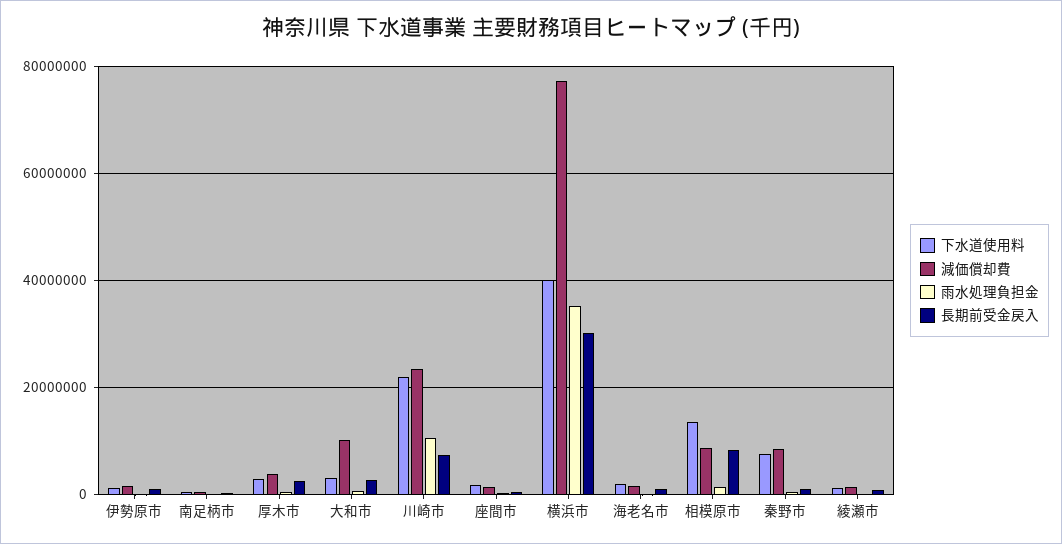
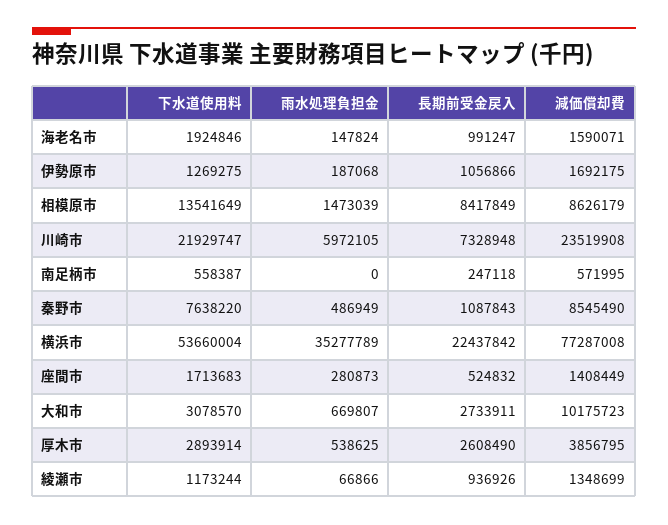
  {
    "下水道使用料": {
      "伊勢原市": 1269275,
      "南足柄市": 558387,
      "厚木市": 2893914,
      "大和市": 3078570,
      "川崎市": 21929747,
      "座間市": 1713683,
-     "横浜市": 40000000,
+     "横浜市": 53660004,
      "海老名市": 1924846,
      "相模原市": 13541649,
      "秦野市": 7638220,
      "綾瀬市": 1173244
    },
    "減価償却費": {
      "伊勢原市": 1692175,
      "南足柄市": 571995,
      "厚木市": 3856795,
      "大和市": 10175723,
      "川崎市": 23519908,
      "座間市": 1408449,
      "横浜市": 77287008,
      "海老名市": 1590071,
      "相模原市": 8626179,
      "秦野市": 8545490,
      "綾瀬市": 1348699
    },
    "雨水処理負担金": {
      "伊勢原市": 187068,
      "南足柄市": 0,
      "厚木市": 538625,
      "大和市": 669807,
-     "川崎市": 10000000,
+     "川崎市": 5972105,
      "座間市": 280873,
      "横浜市": 35277789,
      "海老名市": 147824,
      "相模原市": 1473039,
      "秦野市": 486949,
      "綾瀬市": 66866
    },
    "長期前受金戻入": {
      "伊勢原市": 1056866,
      "南足柄市": 247118,
      "厚木市": 2608490,
      "大和市": 2733911,
      "川崎市": 7328948,
      "座間市": 524832,
-     "横浜市": 30000000,
+     "横浜市": 22437842,
      "海老名市": 991247,
      "相模原市": 8417849,
      "秦野市": 1087843,
      "綾瀬市": 936926
    }
  }

